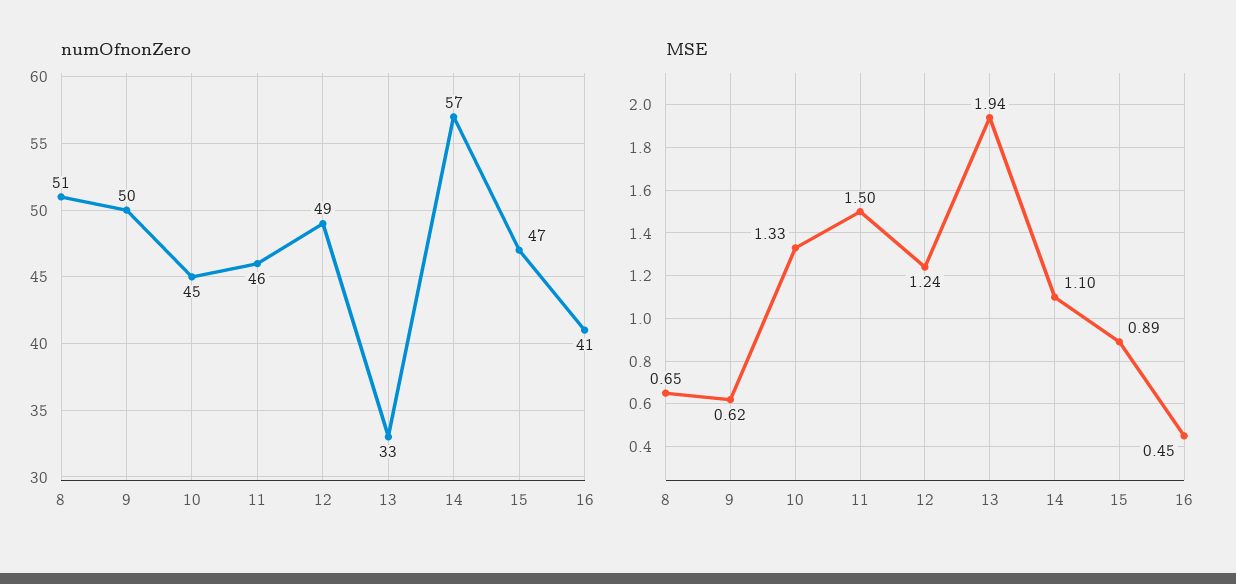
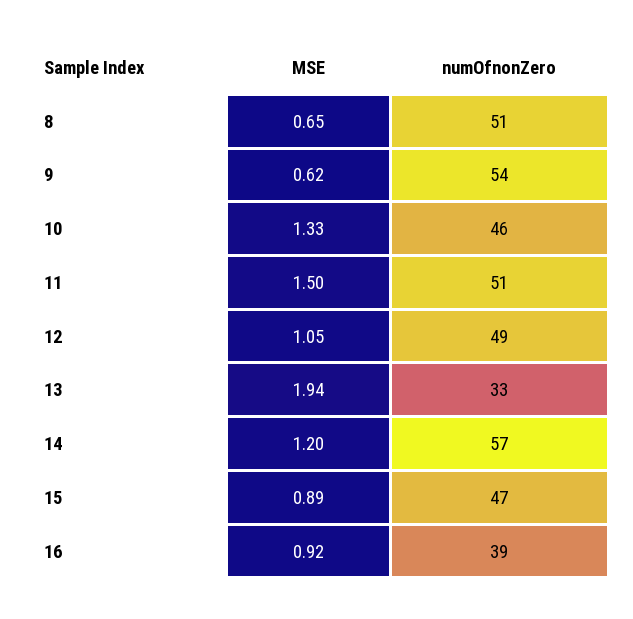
  {
    "numOfnonZero": {
      "8": 51,
-     "9": 50,
+     "9": 54,
-     "10": 45,
+     "10": 46,
-     "11": 46,
+     "11": 51,
      "12": 49,
      "13": 33,
      "14": 57,
      "15": 47,
-     "16": 41
+     "16": 39
    },
    "MSE": {
      "8": 0.65,
      "9": 0.62,
      "10": 1.33,
      "11": 1.5,
-     "12": 1.24,
+     "12": 1.05,
      "13": 1.94,
-     "14": 1.1,
+     "14": 1.2,
      "15": 0.89,
-     "16": 0.45
+     "16": 0.92
    }
  }

